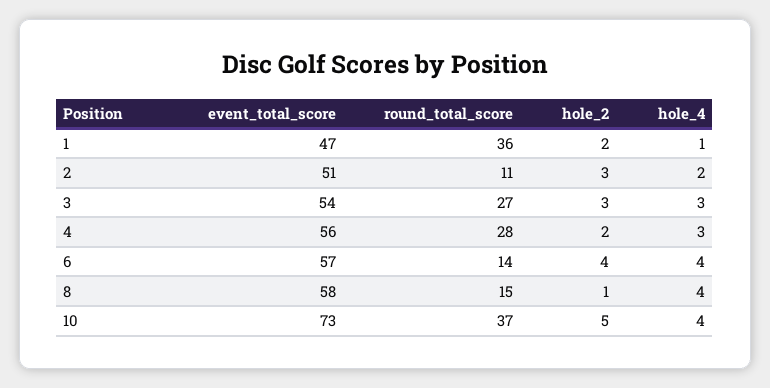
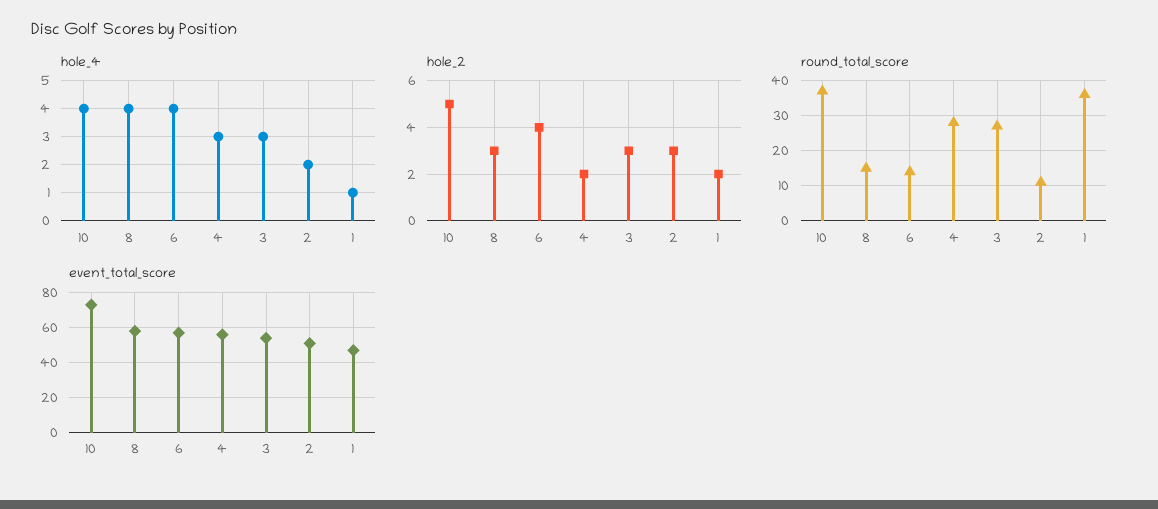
  {
    "event_total_score": {
      "1": 47,
      "2": 51,
      "3": 54,
      "4": 56,
      "6": 57,
      "8": 58,
      "10": 73
    },
    "round_total_score": {
      "1": 36,
      "2": 11,
      "3": 27,
      "4": 28,
      "6": 14,
      "8": 15,
      "10": 37
    },
    "hole_2": {
      "1": 2,
      "2": 3,
      "3": 3,
      "4": 2,
      "6": 4,
-     "8": 1,
+     "8": 3,
      "10": 5
    },
    "hole_4": {
      "1": 1,
      "2": 2,
      "3": 3,
      "4": 3,
      "6": 4,
      "8": 4,
      "10": 4
    }
  }

